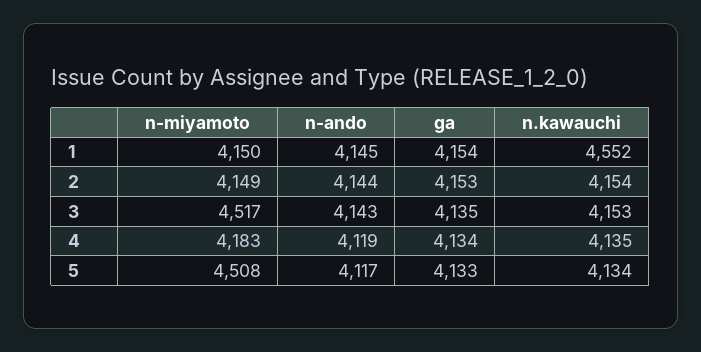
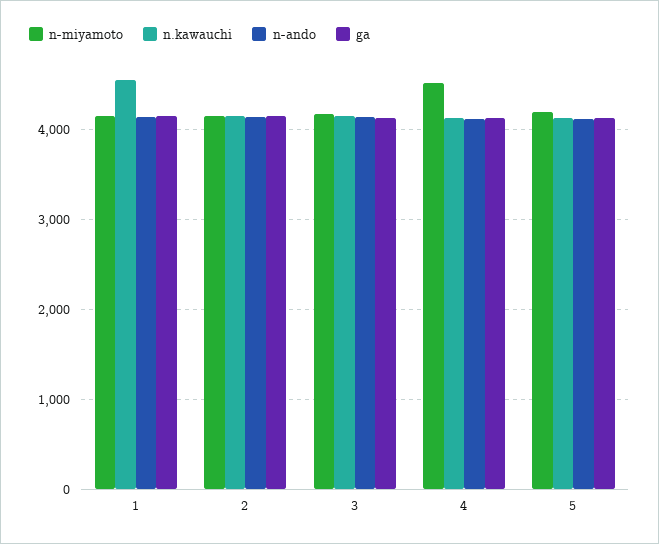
  {
    "n-miyamoto": {
      "1": 4150,
      "2": 4149,
-     "3": 4517,
+     "3": 4200,
-     "4": 4183,
+     "4": 4500,
-     "5": 4508
+     "5": 4200
    },
    "n-ando": {
      "1": 4145,
      "2": 4144,
      "3": 4143,
      "4": 4119,
      "5": 4117
    },
    "ga": {
      "1": 4154,
      "2": 4153,
      "3": 4135,
      "4": 4134,
      "5": 4133
    },
    "n.kawauchi": {
      "1": 4552,
      "2": 4154,
      "3": 4153,
      "4": 4135,
      "5": 4134
    }
  }

